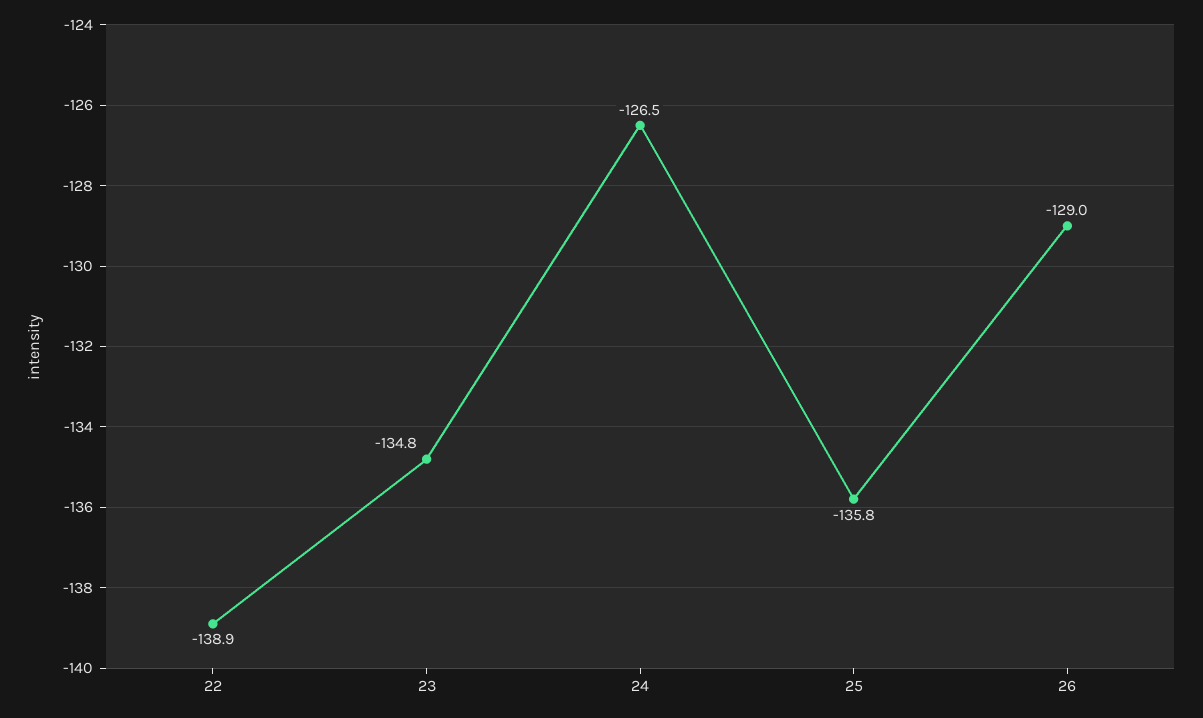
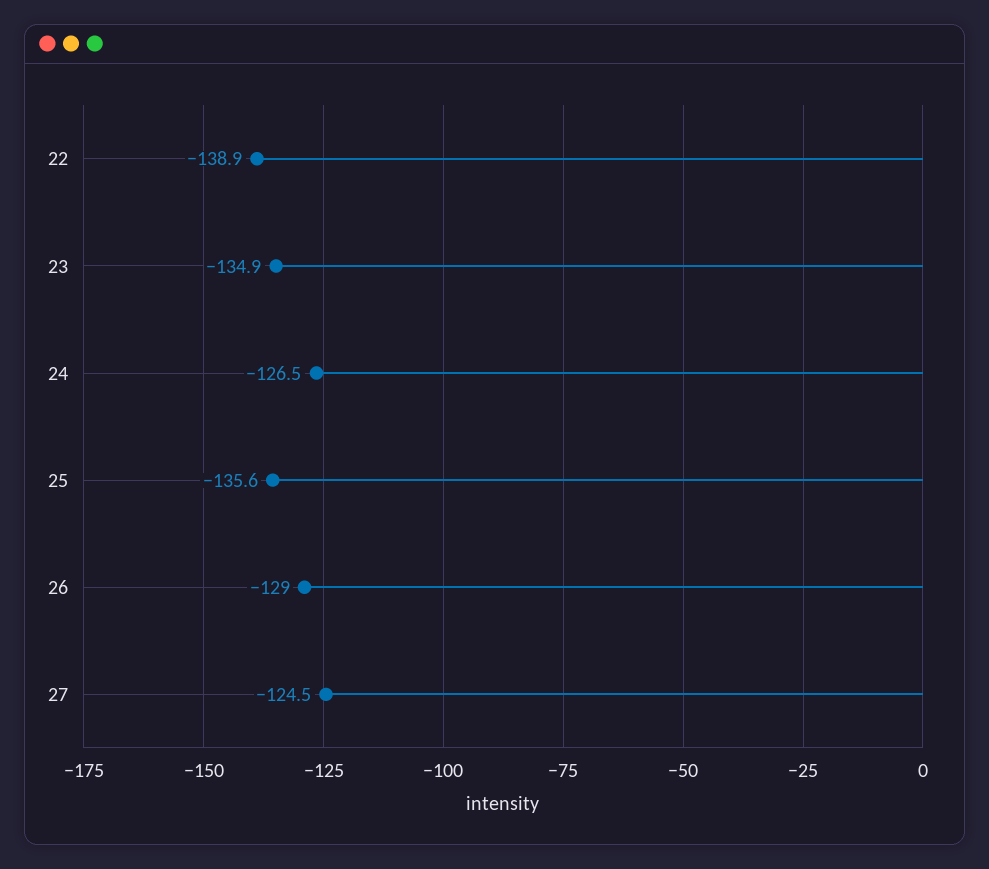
  {
    "22": -138.9,
-   "23": -134.8,
+   "23": -134.9,
    "24": -126.5,
-   "25": -135.8,
+   "25": -135.6,
-   "26": -129
+   "26": -129,
+   "27": -124.5
  }

